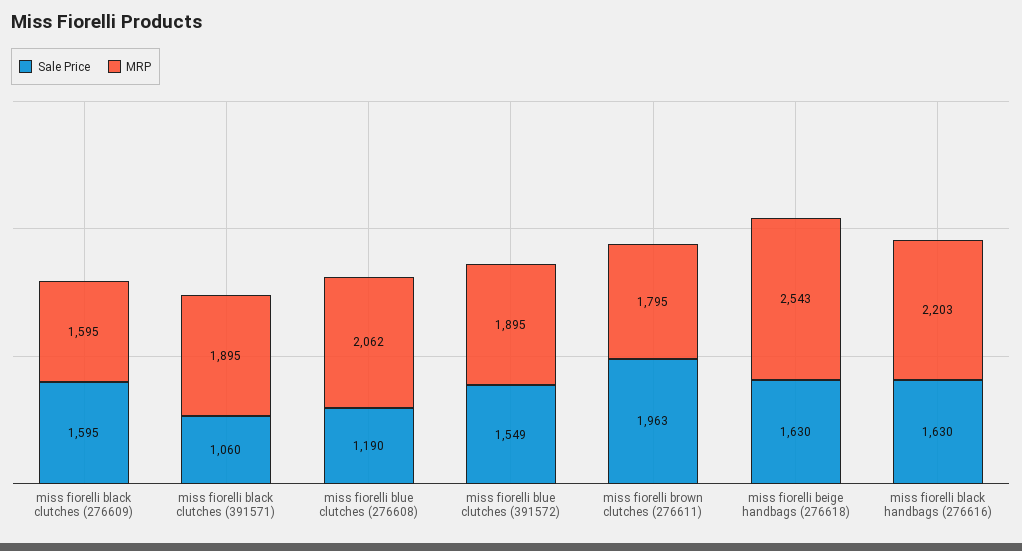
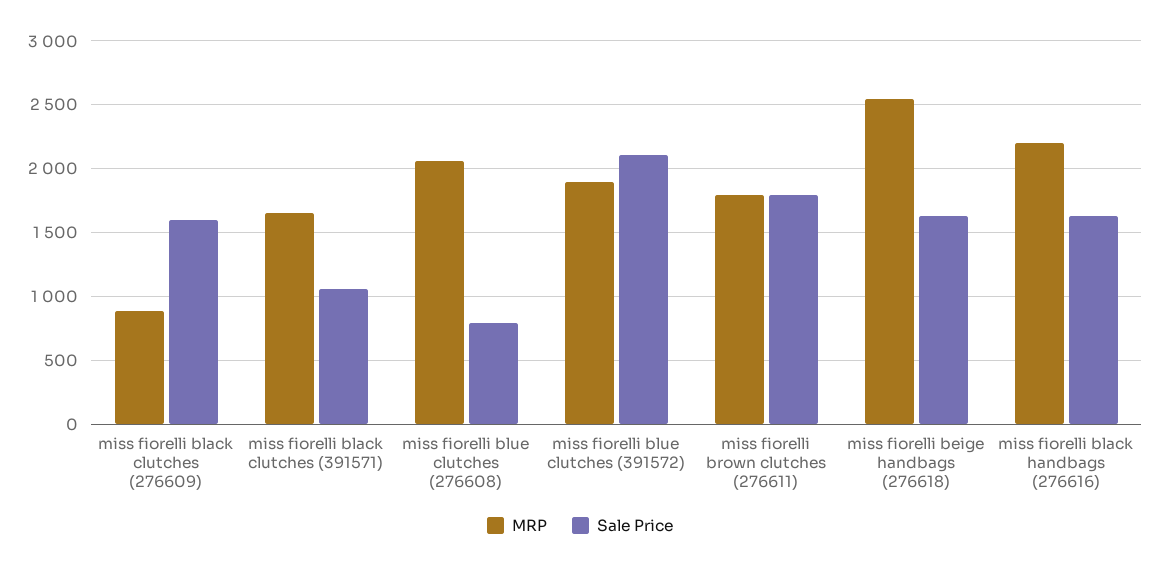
  {
    "Sale Price": {
      "miss fiorelli black clutches (276609)": 1595,
      "miss fiorelli black clutches (391571)": 1060,
-     "miss fiorelli blue clutches (276608)": 1190,
+     "miss fiorelli blue clutches (276608)": 800,
-     "miss fiorelli blue clutches (391572)": 1549,
+     "miss fiorelli blue clutches (391572)": 2100,
-     "miss fiorelli brown clutches (276611)": 1963,
+     "miss fiorelli brown clutches (276611)": 1800,
      "miss fiorelli beige handbags (276618)": 1630,
      "miss fiorelli black handbags (276616)": 1630
    },
    "MRP": {
-     "miss fiorelli black clutches (276609)": 1595,
+     "miss fiorelli black clutches (276609)": 900,
-     "miss fiorelli black clutches (391571)": 1895,
+     "miss fiorelli black clutches (391571)": 1650,
      "miss fiorelli blue clutches (276608)": 2062,
      "miss fiorelli blue clutches (391572)": 1895,
      "miss fiorelli brown clutches (276611)": 1795,
      "miss fiorelli beige handbags (276618)": 2543,
      "miss fiorelli black handbags (276616)": 2203
    }
  }

